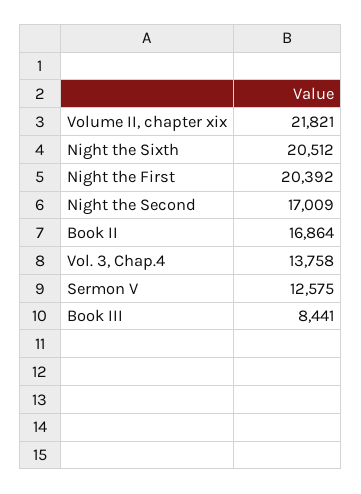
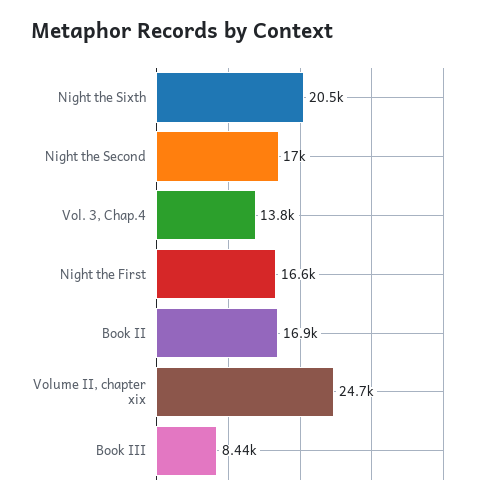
  {
-   "Volume II, chapter xix": 21821,
+   "Volume II, chapter xix": 24700,
    "Night the Sixth": 20512,
-   "Night the First": 20392,
+   "Night the First": 16600,
    "Night the Second": 17009,
    "Book II": 16864,
    "Vol. 3, Chap.4": 13758,
-   "Sermon V": 12575,
    "Book III": 8441
  }

